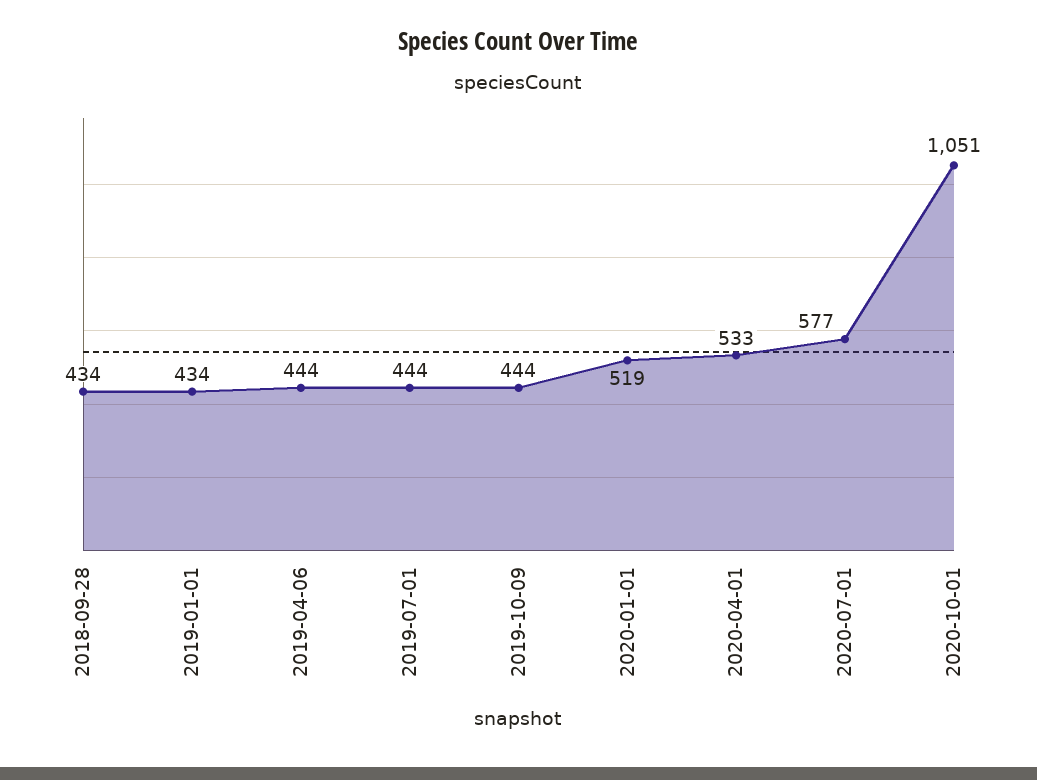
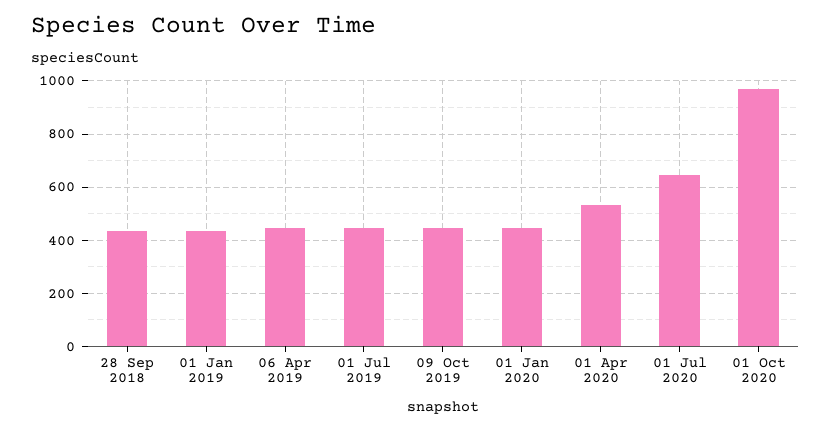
  {
    "2018-09-28": 434,
    "2019-01-01": 434,
    "2019-04-06": 444,
    "2019-07-01": 444,
    "2019-10-09": 444,
-   "2020-01-01": 519,
+   "2020-01-01": 450,
    "2020-04-01": 533,
-   "2020-07-01": 577,
+   "2020-07-01": 650,
-   "2020-10-01": 1051
+   "2020-10-01": 975
  }

